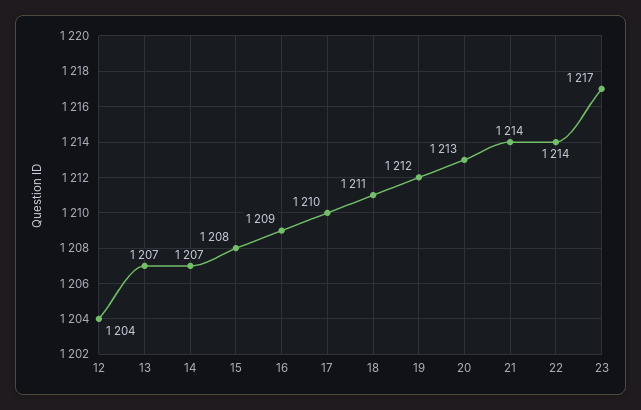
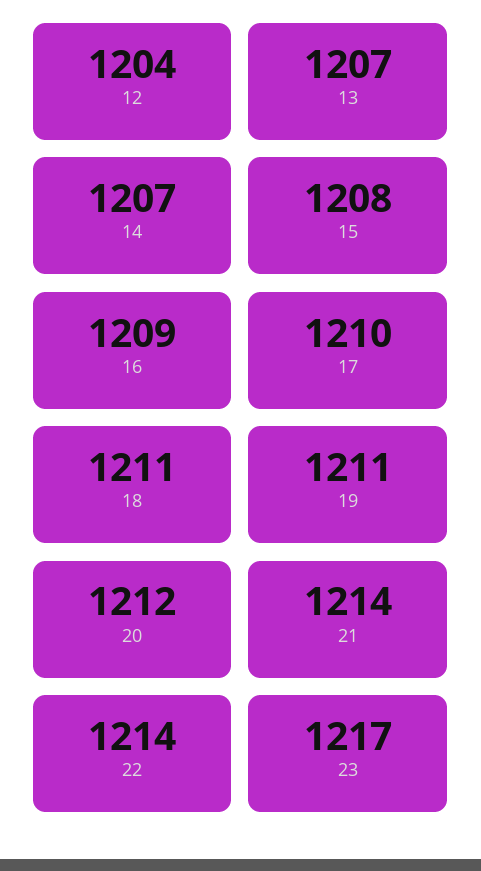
  {
    "12": 1204,
    "13": 1207,
    "14": 1207,
    "15": 1208,
    "16": 1209,
    "17": 1210,
    "18": 1211,
-   "19": 1212,
+   "19": 1211,
-   "20": 1213,
+   "20": 1212,
    "21": 1214,
    "22": 1214,
    "23": 1217
  }

